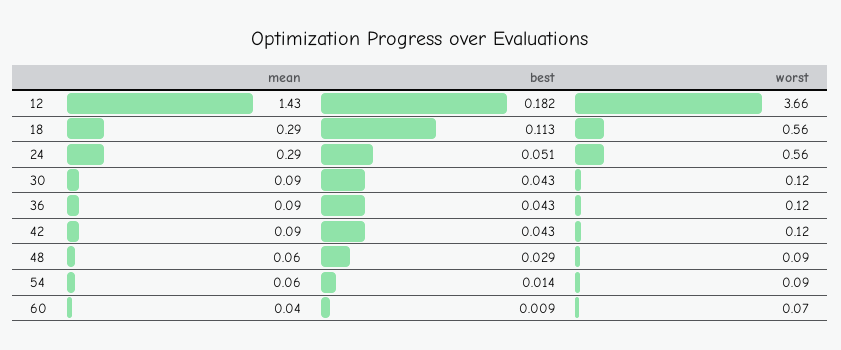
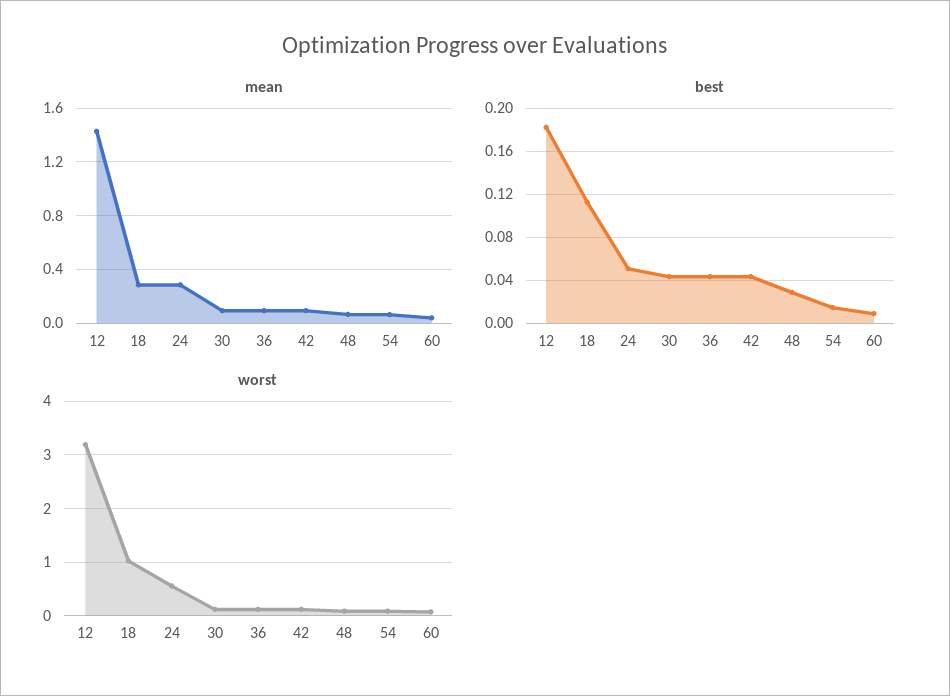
  {
    "mean": {
      "12": 1.43,
      "18": 0.29,
      "24": 0.29,
      "30": 0.09,
      "36": 0.09,
      "42": 0.09,
      "48": 0.06,
      "54": 0.06,
      "60": 0.04
    },
    "best": {
      "12": 0.182,
      "18": 0.113,
      "24": 0.051,
      "30": 0.043,
      "36": 0.043,
      "42": 0.043,
      "48": 0.029,
      "54": 0.014,
      "60": 0.009
    },
    "worst": {
-     "12": 3.66,
+     "12": 3.2,
-     "18": 0.56,
+     "18": 1,
      "24": 0.56,
      "30": 0.12,
      "36": 0.12,
      "42": 0.12,
      "48": 0.09,
      "54": 0.09,
      "60": 0.07
    }
  }

